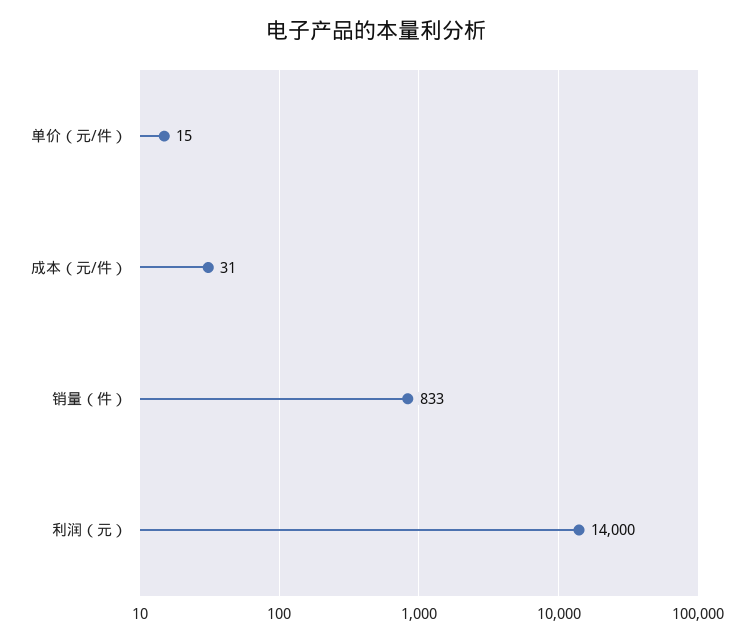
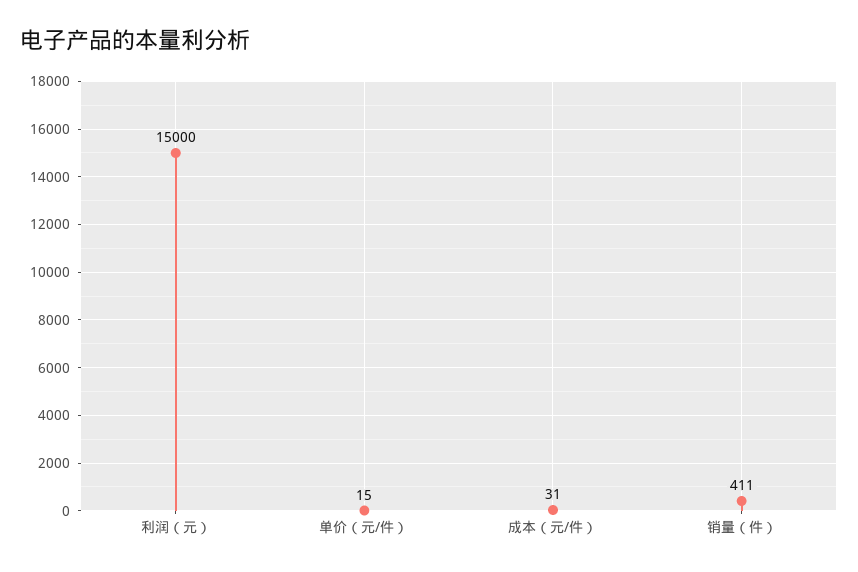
  {
    "单价（元/件）": 15,
    "成本（元/件）": 31,
-   "销量（件）": 833,
+   "销量（件）": 411,
-   "利润（元）": 14000
+   "利润（元）": 15000
  }

